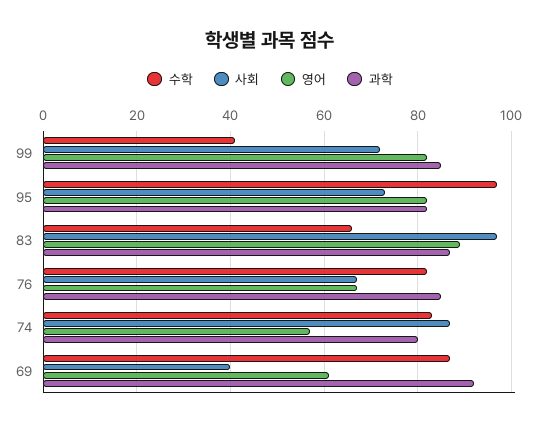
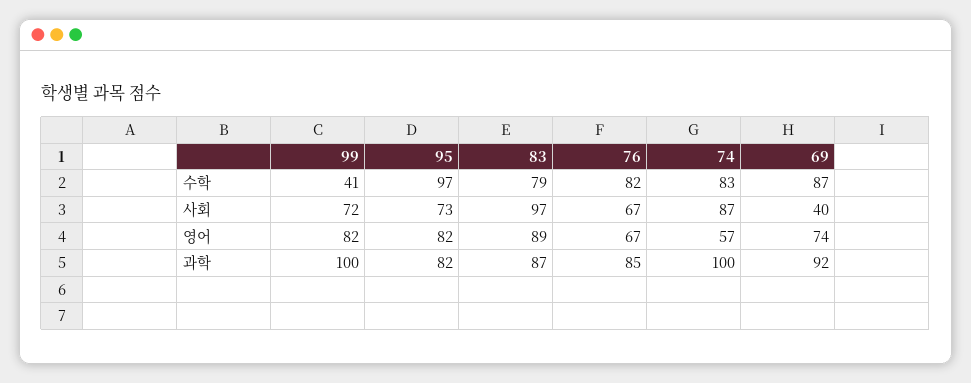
  {
    "수학": {
      "99": 41,
      "95": 97,
-     "83": 65,
+     "83": 79,
      "76": 82,
      "74": 83,
      "69": 87
    },
    "사회": {
      "99": 72,
      "95": 73,
      "83": 97,
      "76": 67,
      "74": 87,
      "69": 40
    },
    "영어": {
      "99": 82,
      "95": 82,
      "83": 89,
      "76": 67,
      "74": 57,
-     "69": 60
+     "69": 74
    },
    "과학": {
-     "99": 85,
+     "99": 100,
      "95": 82,
      "83": 87,
      "76": 85,
-     "74": 80,
+     "74": 100,
      "69": 92
    }
  }

